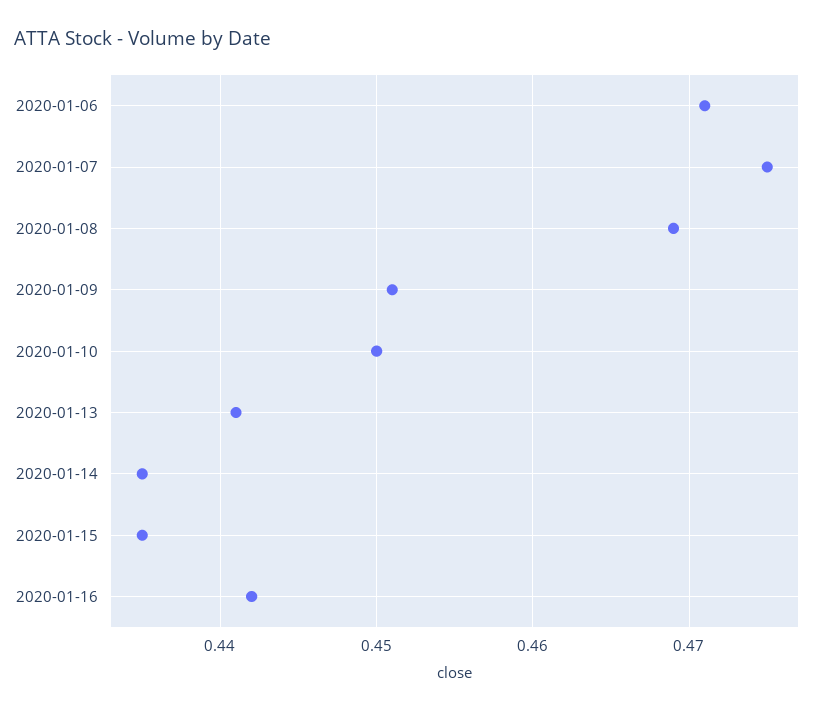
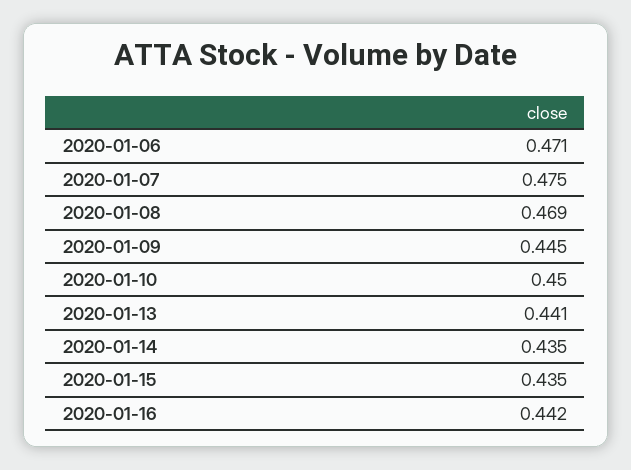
  {
    "2020-01-06": 0.471,
    "2020-01-07": 0.475,
    "2020-01-08": 0.469,
-   "2020-01-09": 0.451,
+   "2020-01-09": 0.445,
    "2020-01-10": 0.45,
    "2020-01-13": 0.441,
    "2020-01-14": 0.435,
    "2020-01-15": 0.435,
    "2020-01-16": 0.442
  }

